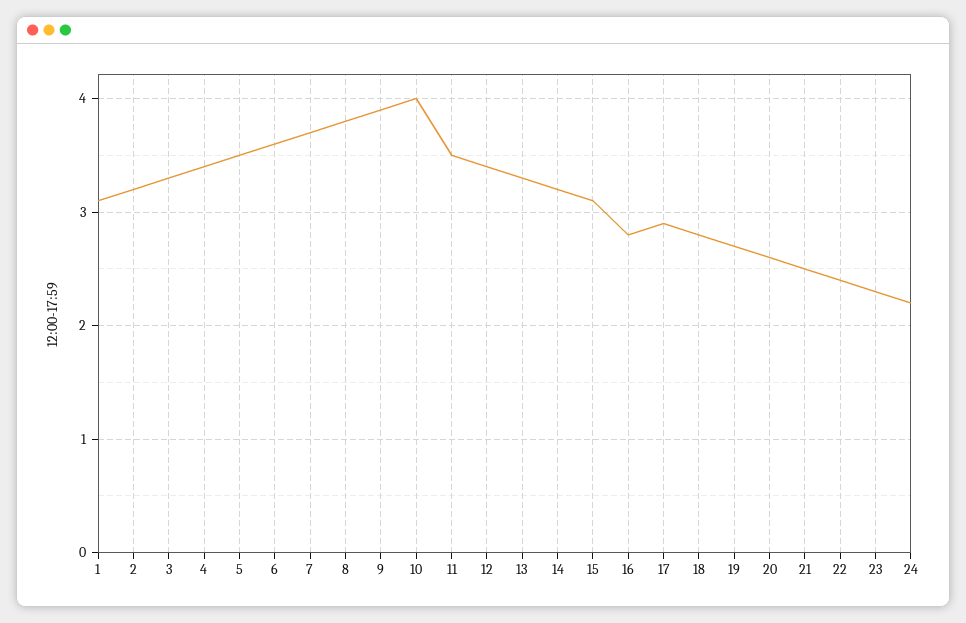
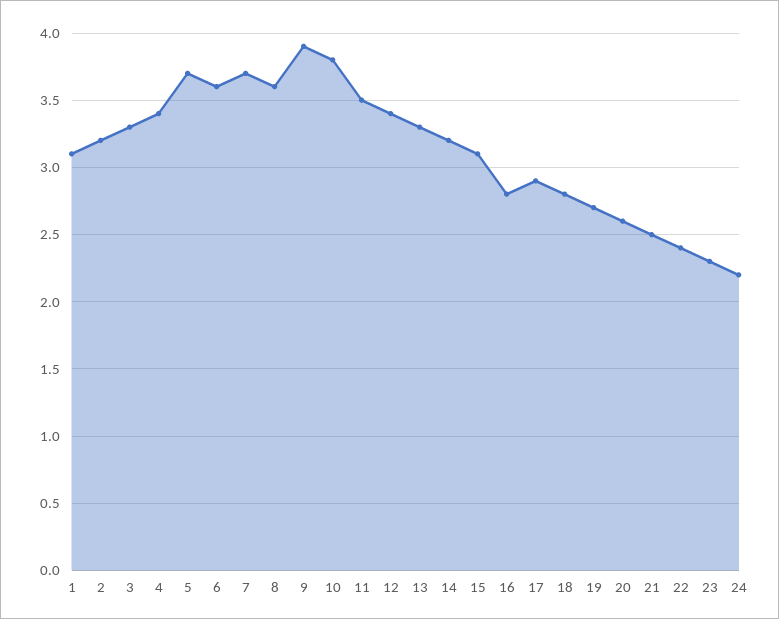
  {
    "1": 3.1,
    "2": 3.2,
    "3": 3.3,
    "4": 3.4,
-   "5": 3.5,
+   "5": 3.7,
    "6": 3.6,
    "7": 3.7,
-   "8": 3.8,
+   "8": 3.6,
    "9": 3.9,
-   "10": 4,
+   "10": 3.8,
    "11": 3.5,
    "12": 3.4,
    "13": 3.3,
    "14": 3.2,
    "15": 3.1,
    "16": 2.8,
    "17": 2.9,
    "18": 2.8,
    "19": 2.7,
    "20": 2.6,
    "21": 2.5,
    "22": 2.4,
    "23": 2.3,
    "24": 2.2
  }

